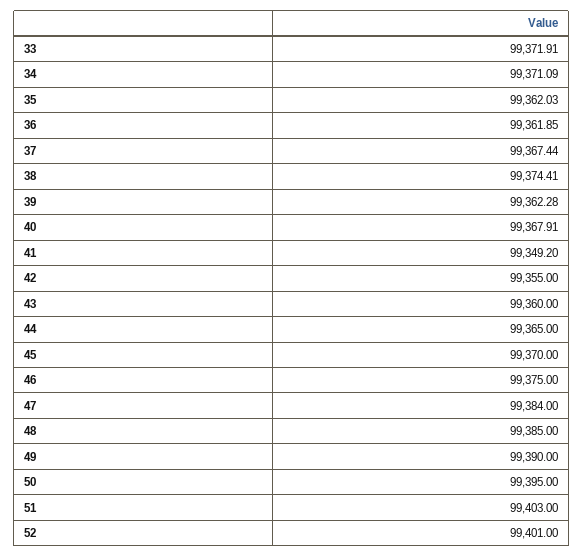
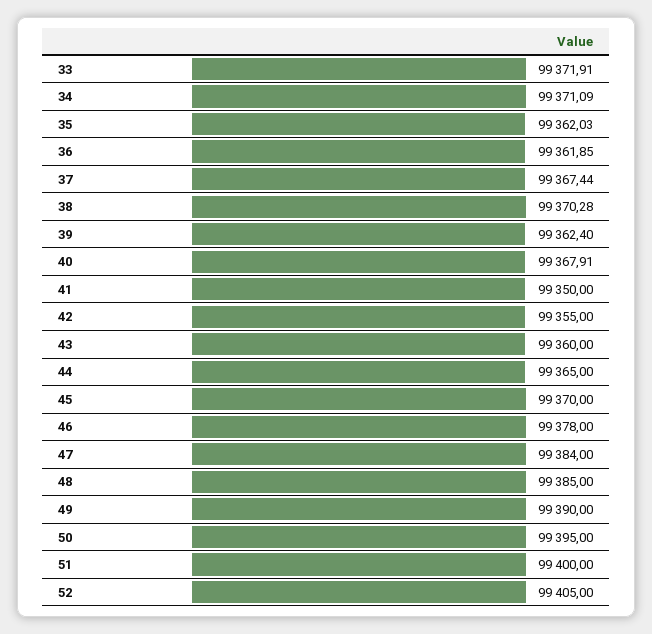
  {
    "33": 99371.91,
    "34": 99371.09,
    "35": 99362.03,
    "36": 99361.85,
    "37": 99367.44,
-   "38": 99374.41,
+   "38": 99370.28,
-   "39": 99362.28,
+   "39": 99362.4,
    "40": 99367.91,
-   "41": 99349.2,
+   "41": 99350,
    "42": 99355,
    "43": 99360,
    "44": 99365,
    "45": 99370,
-   "46": 99375,
+   "46": 99378,
    "47": 99384,
    "48": 99385,
    "49": 99390,
    "50": 99395,
-   "51": 99403,
+   "51": 99400,
-   "52": 99401
+   "52": 99405
  }

